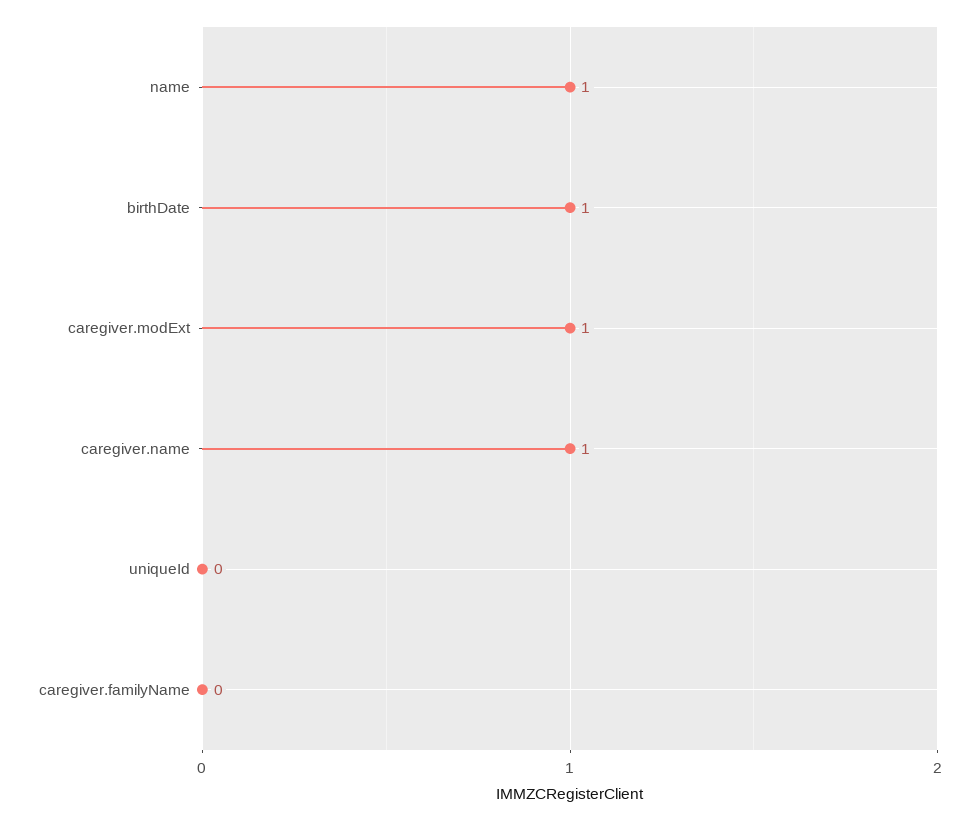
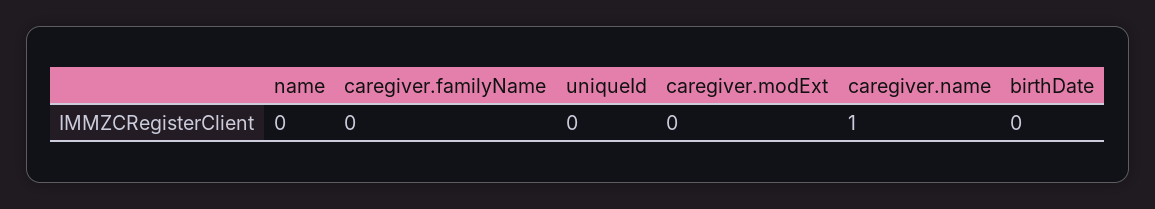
  {
-   "name": 1,
+   "name": 0,
-   "birthDate": 1,
+   "birthDate": 0,
-   "caregiver.modExt": 1,
+   "caregiver.modExt": 0,
    "caregiver.name": 1,
    "uniqueId": 0,
    "caregiver.familyName": 0
  }

